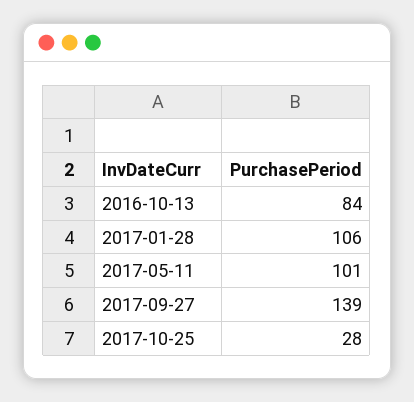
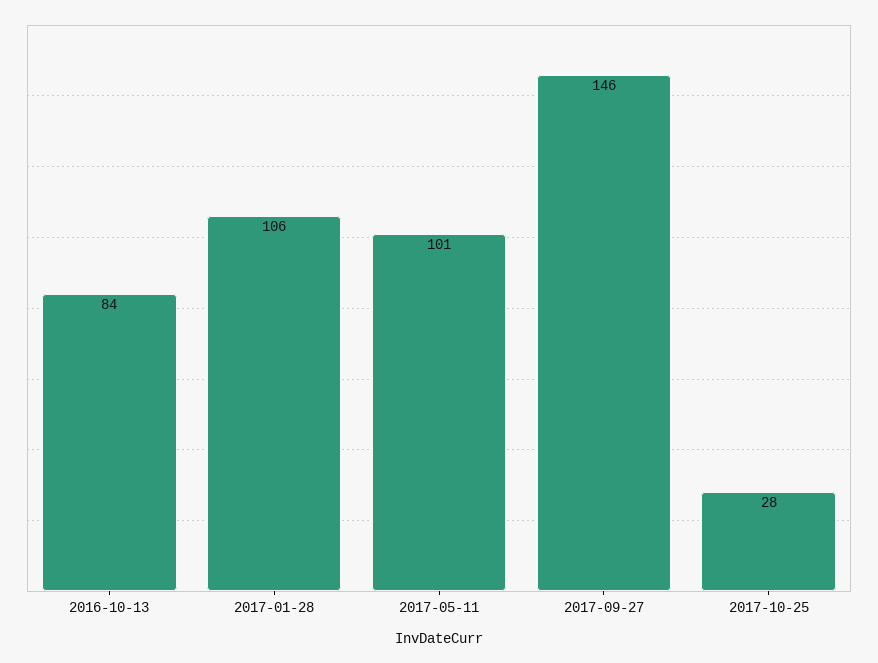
  {
    "2016-10-13": 84,
    "2017-01-28": 106,
    "2017-05-11": 101,
-   "2017-09-27": 139,
+   "2017-09-27": 146,
    "2017-10-25": 28
  }

